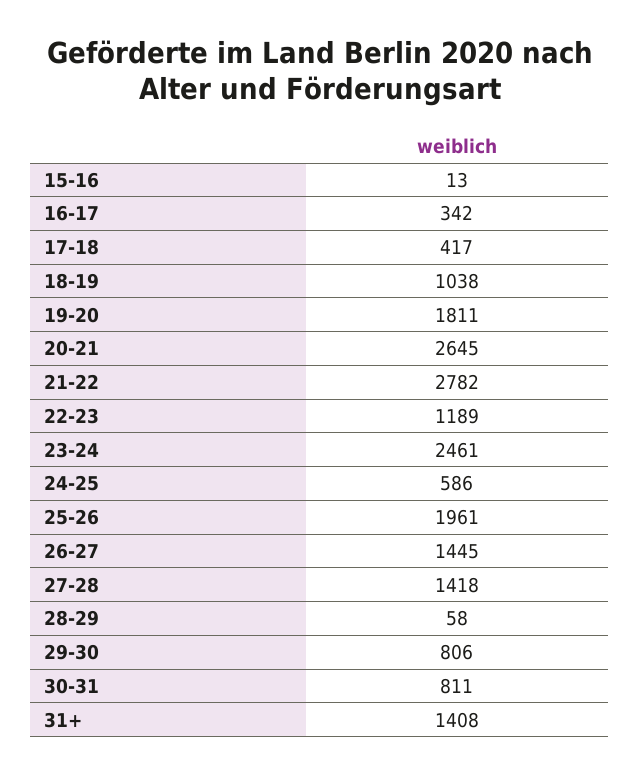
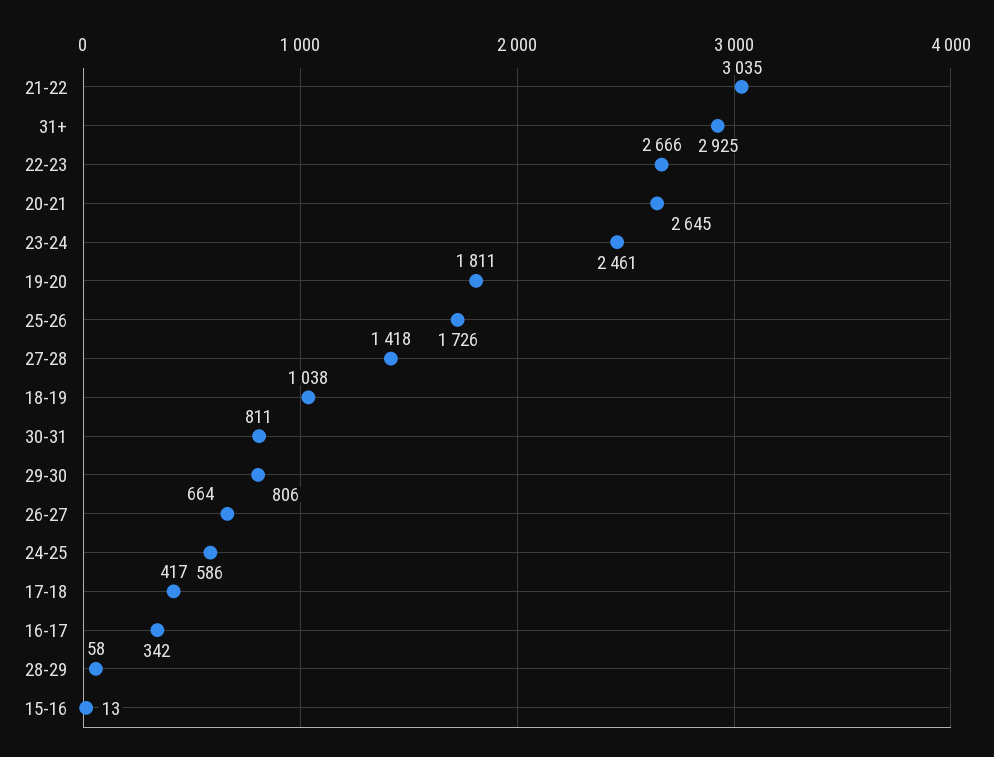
  {
    "15-16": 13,
    "16-17": 342,
    "17-18": 417,
    "18-19": 1038,
    "19-20": 1811,
    "20-21": 2645,
-   "21-22": 2782,
+   "21-22": 3035,
-   "22-23": 1189,
+   "22-23": 2666,
    "23-24": 2461,
    "24-25": 586,
-   "25-26": 1961,
+   "25-26": 1726,
-   "26-27": 1445,
+   "26-27": 664,
    "27-28": 1418,
    "28-29": 58,
    "29-30": 806,
    "30-31": 811,
-   "31+": 1408
+   "31+": 2925
  }

